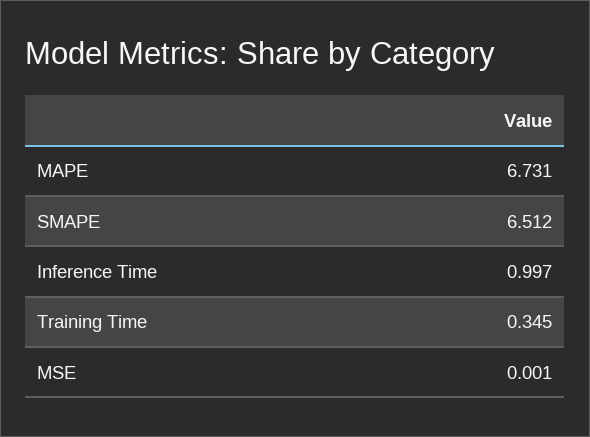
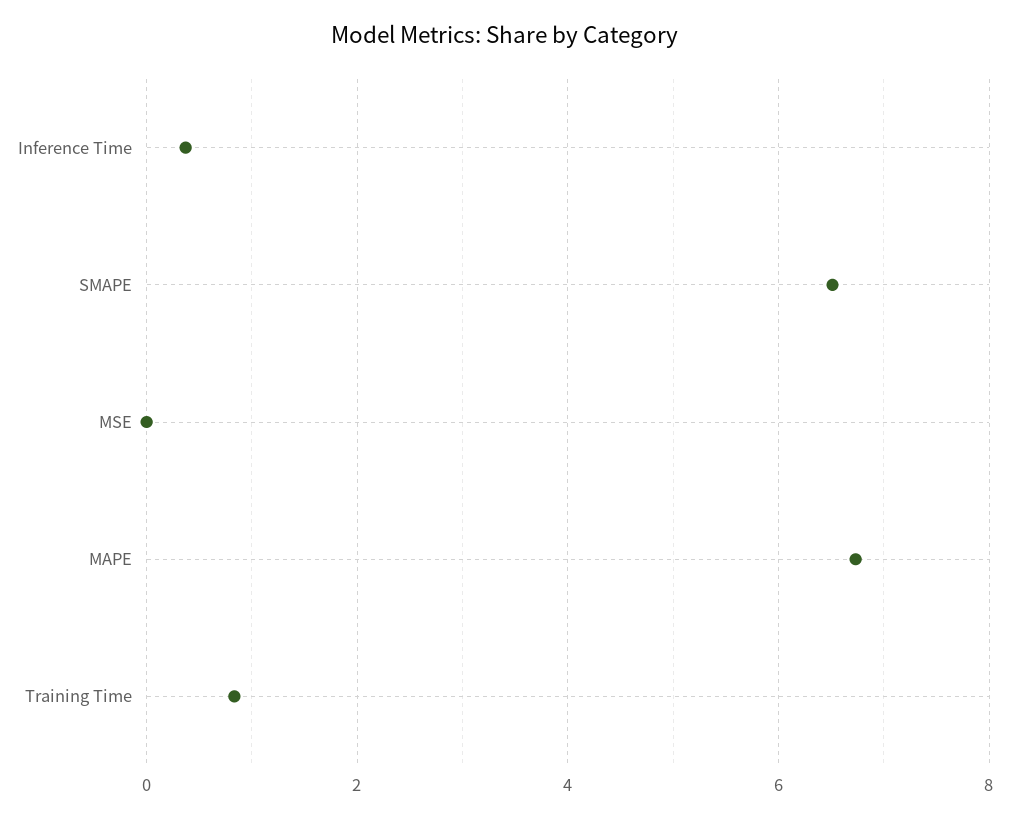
  {
    "MAPE": 6.731,
    "SMAPE": 6.512,
-   "Inference Time": 0.997,
+   "Inference Time": 0.4,
-   "Training Time": 0.345,
+   "Training Time": 0.8,
    "MSE": 0.001
  }

